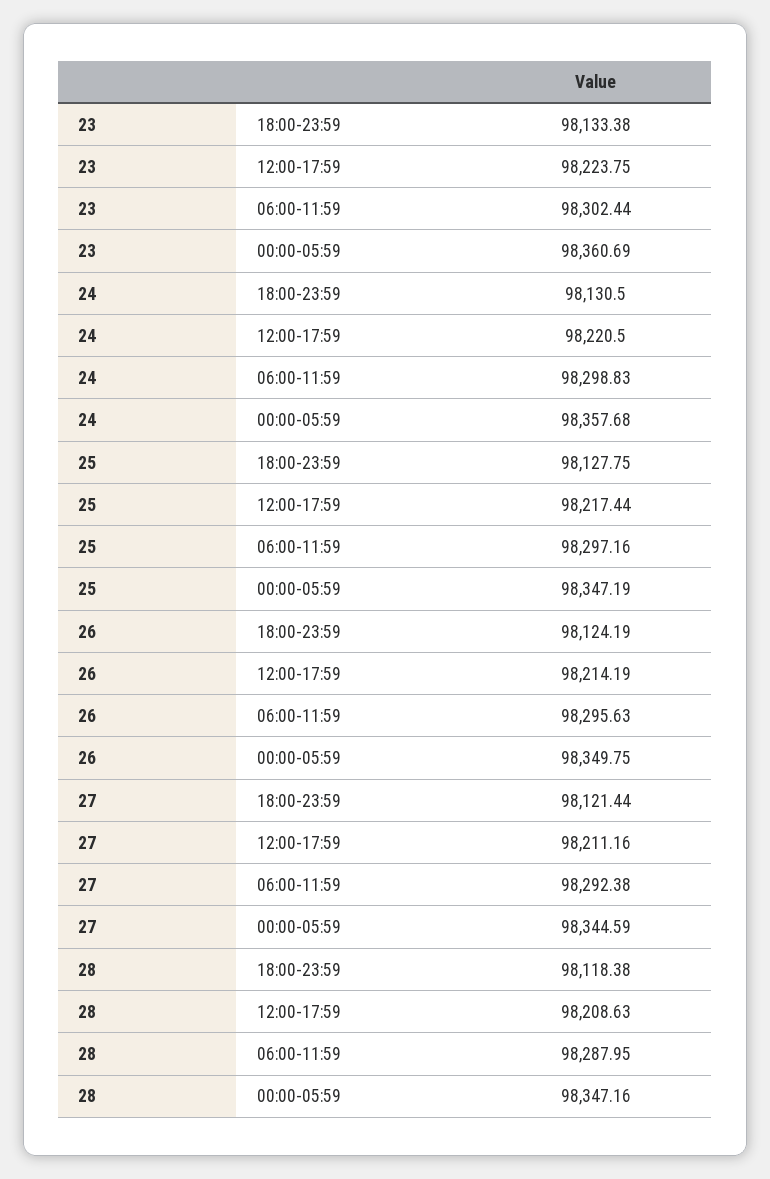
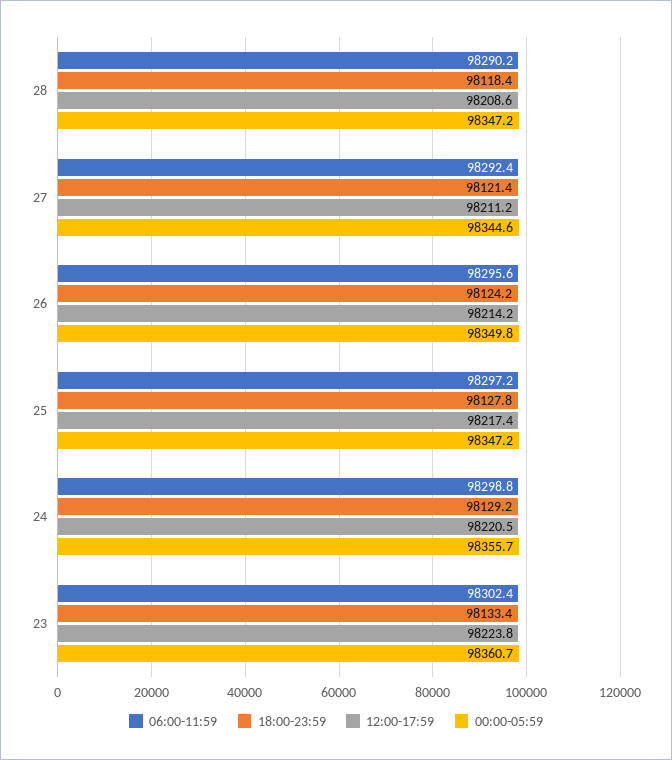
  {
    "18:00-23:59": {
      "23": 98133.38,
-     "24": 98130.5,
+     "24": 98129.2,
      "25": 98127.75,
      "26": 98124.19,
      "27": 98121.44,
      "28": 98118.38
    },
    "12:00-17:59": {
      "23": 98223.75,
      "24": 98220.5,
      "25": 98217.44,
      "26": 98214.19,
      "27": 98211.16,
      "28": 98208.63
    },
    "06:00-11:59": {
      "23": 98302.44,
      "24": 98298.83,
      "25": 98297.16,
      "26": 98295.63,
      "27": 98292.38,
-     "28": 98287.95
+     "28": 98290.2
    },
    "00:00-05:59": {
      "23": 98360.69,
-     "24": 98357.68,
+     "24": 98355.7,
      "25": 98347.19,
      "26": 98349.75,
      "27": 98344.59,
      "28": 98347.16
    }
  }

